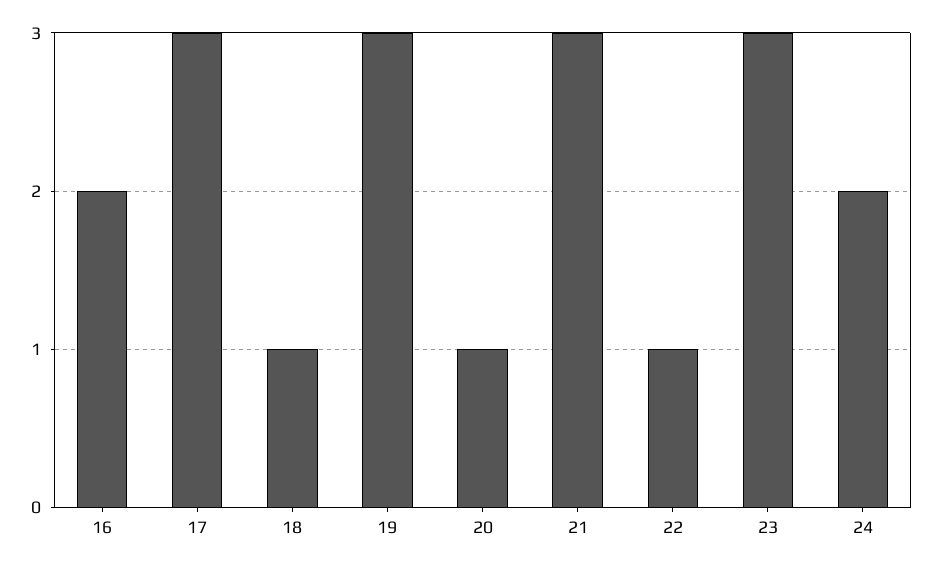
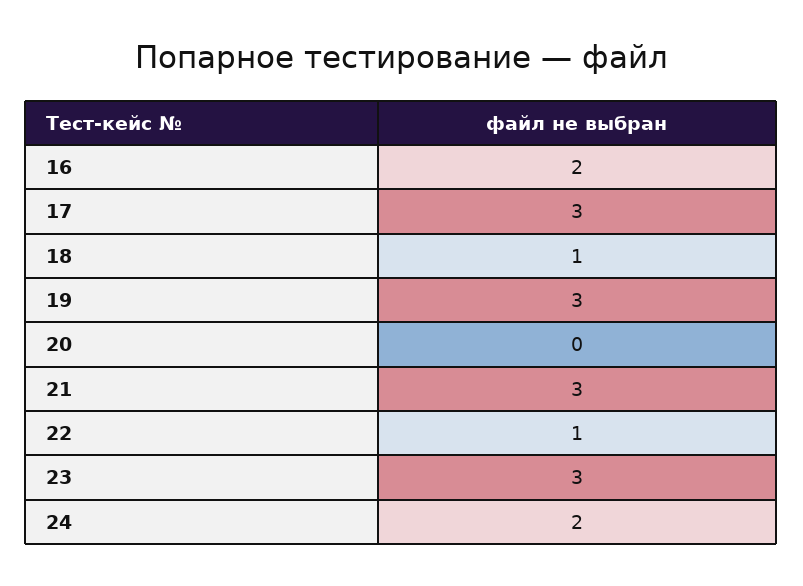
  {
    "16": 2,
    "17": 3,
    "18": 1,
    "19": 3,
-   "20": 1,
+   "20": 0,
    "21": 3,
    "22": 1,
    "23": 3,
    "24": 2
  }

